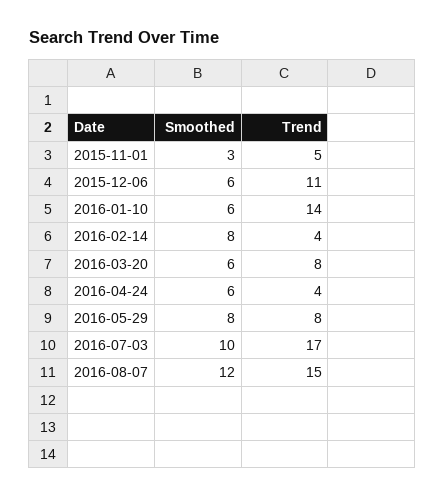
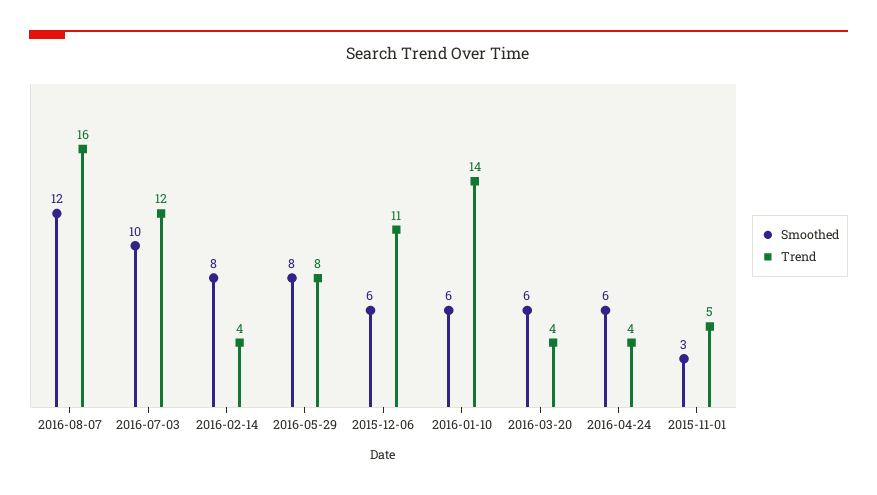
  {
    "Smoothed": {
      "2015-11-01": 3,
      "2015-12-06": 6,
      "2016-01-10": 6,
      "2016-02-14": 8,
      "2016-03-20": 6,
      "2016-04-24": 6,
      "2016-05-29": 8,
      "2016-07-03": 10,
      "2016-08-07": 12
    },
    "Trend": {
      "2015-11-01": 5,
      "2015-12-06": 11,
      "2016-01-10": 14,
      "2016-02-14": 4,
-     "2016-03-20": 8,
+     "2016-03-20": 4,
      "2016-04-24": 4,
      "2016-05-29": 8,
-     "2016-07-03": 17,
+     "2016-07-03": 12,
-     "2016-08-07": 15
+     "2016-08-07": 16
    }
  }

